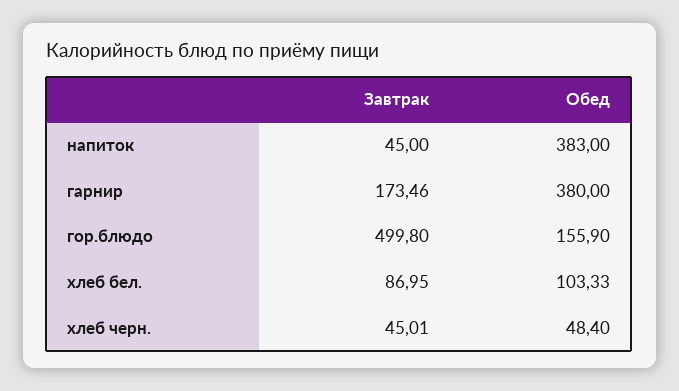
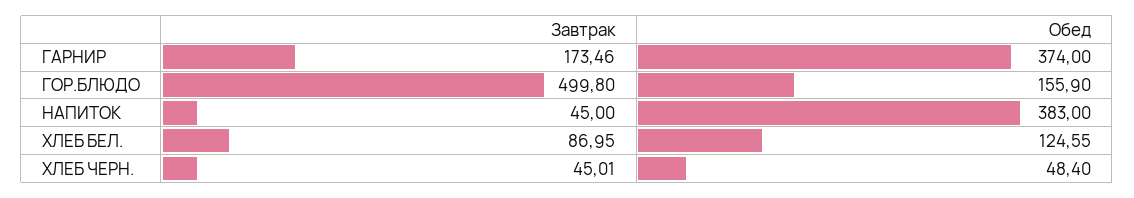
  {
    "Завтрак": {
      "напиток": 45,
      "гарнир": 173.46,
      "гор.блюдо": 499.8,
      "хлеб бел.": 86.95,
      "хлеб черн.": 45.01
    },
    "Обед": {
      "напиток": 383,
-     "гарнир": 380,
+     "гарнир": 374,
      "гор.блюдо": 155.9,
-     "хлеб бел.": 103.33,
+     "хлеб бел.": 124.55,
      "хлеб черн.": 48.4
    }
  }

